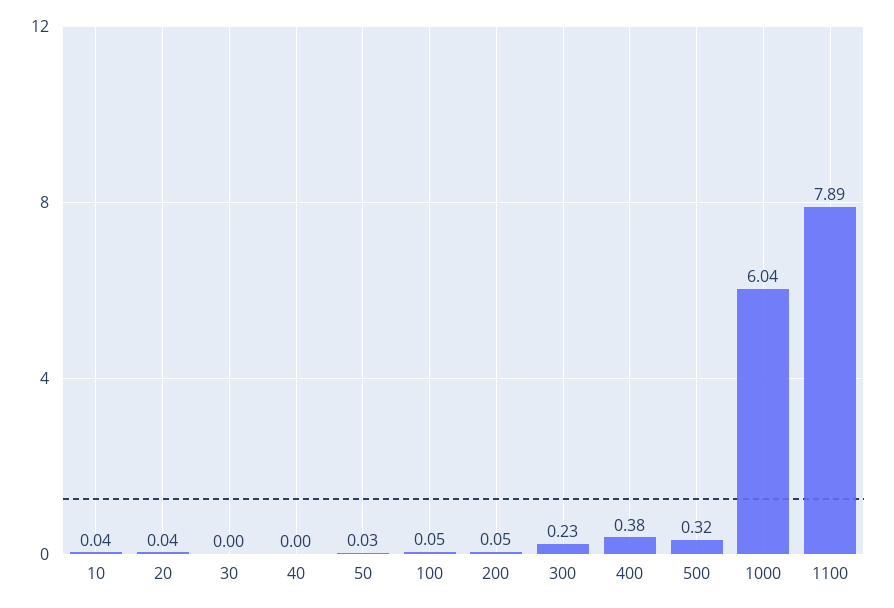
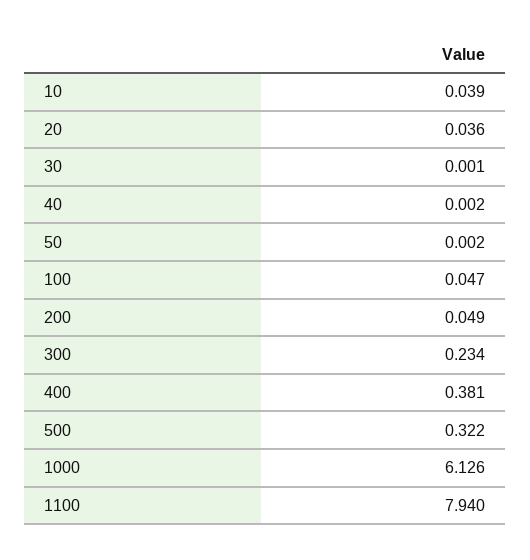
  {
    "10": 0.039,
    "20": 0.036,
    "30": 0.001,
    "40": 0.002,
-   "50": 0.03,
+   "50": 0.002,
    "100": 0.047,
    "200": 0.049,
    "300": 0.234,
    "400": 0.381,
    "500": 0.322,
-   "1000": 6.04,
+   "1000": 6.126,
-   "1100": 7.89
+   "1100": 7.94
  }

